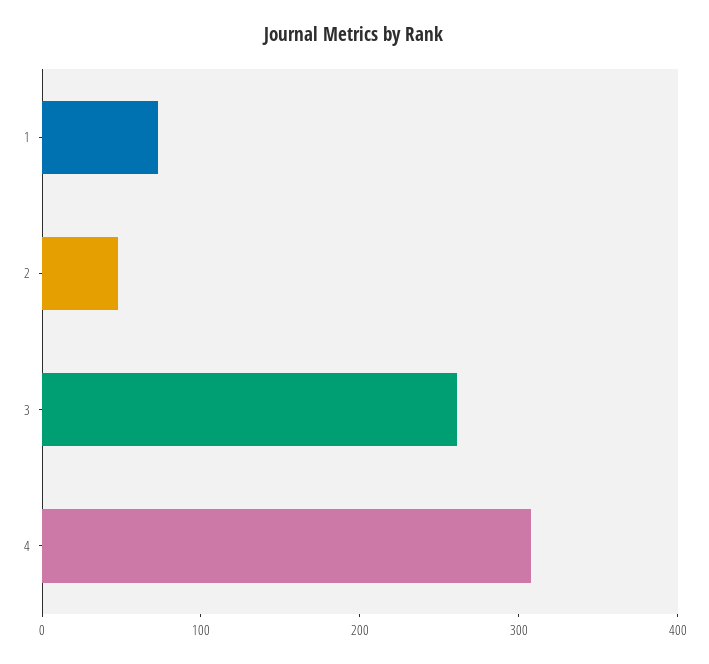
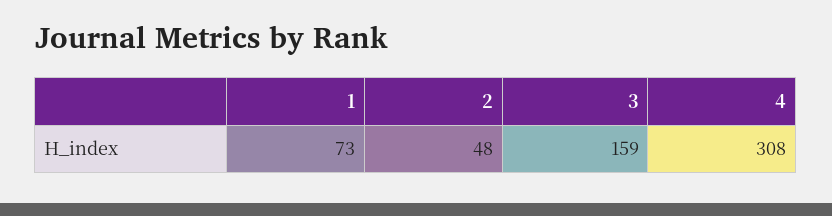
  {
    "1": 73,
    "2": 48,
-   "3": 260,
+   "3": 159,
    "4": 308
  }

